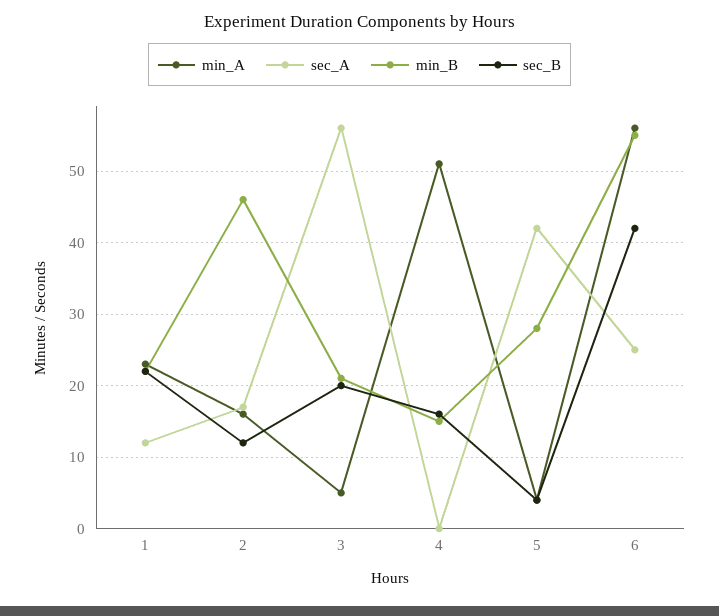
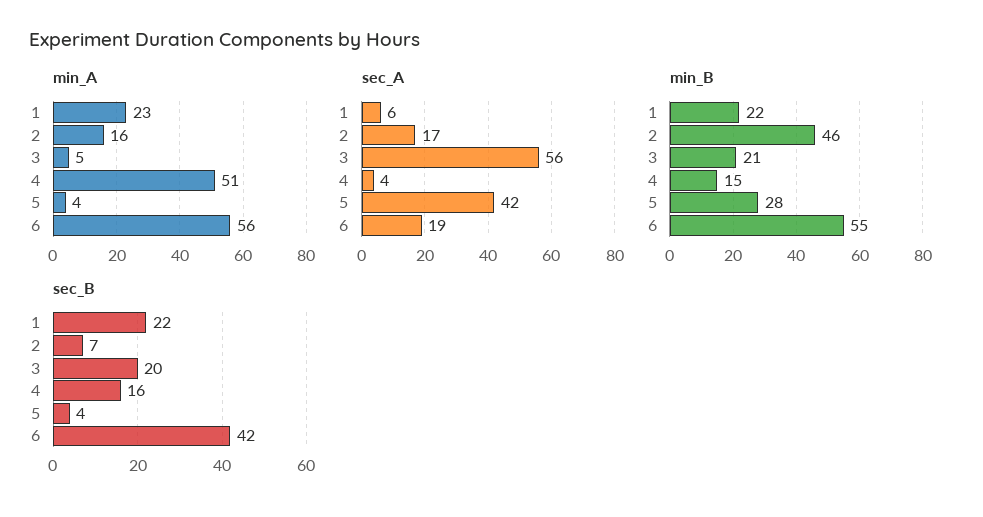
  {
    "min_A": {
      "1": 23,
      "2": 16,
      "3": 5,
      "4": 51,
      "5": 4,
      "6": 56
    },
    "sec_A": {
-     "1": 12,
+     "1": 6,
      "2": 17,
      "3": 56,
-     "4": 0,
+     "4": 4,
      "5": 42,
-     "6": 25
+     "6": 19
    },
    "min_B": {
      "1": 22,
      "2": 46,
      "3": 21,
      "4": 15,
      "5": 28,
      "6": 55
    },
    "sec_B": {
      "1": 22,
-     "2": 12,
+     "2": 7,
      "3": 20,
      "4": 16,
      "5": 4,
      "6": 42
    }
  }

